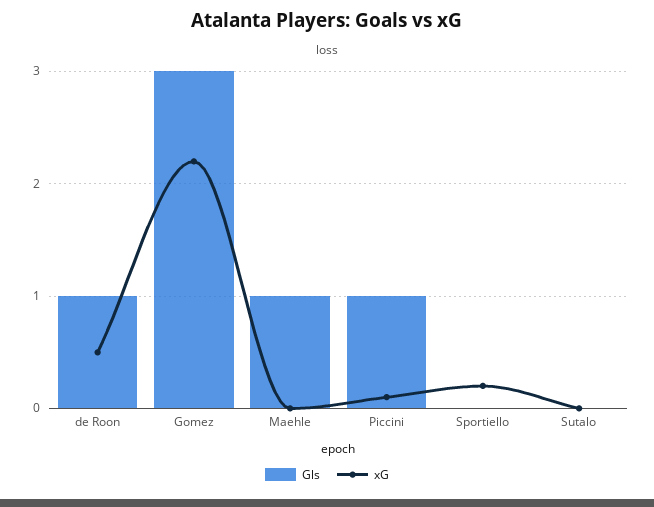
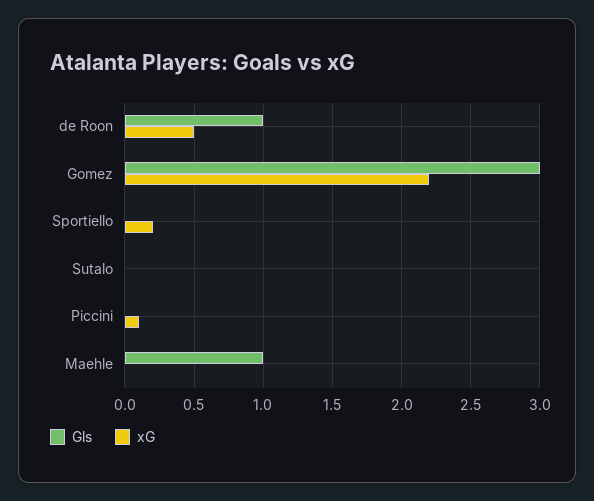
  {
    "Gls": {
      "de Roon": 1,
      "Gomez": 3,
      "Maehle": 1,
-     "Piccini": 1,
+     "Piccini": 0,
      "Sportiello": 0,
      "Sutalo": 0
    },
    "xG": {
      "de Roon": 0.5,
      "Gomez": 2.2,
      "Maehle": 0,
      "Piccini": 0.1,
      "Sportiello": 0.2,
      "Sutalo": 0
    }
  }

